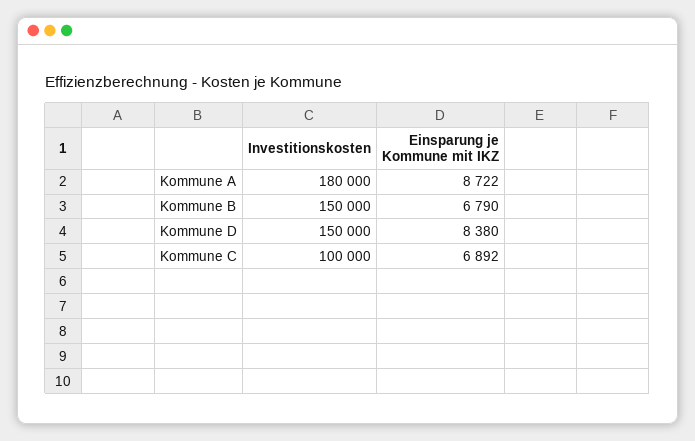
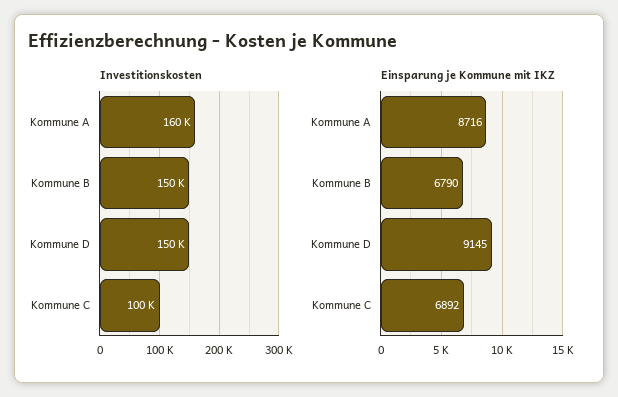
  {
    "Investitionskosten": {
-     "Kommune A": 180000,
+     "Kommune A": 160000,
      "Kommune B": 150000,
      "Kommune D": 150000,
      "Kommune C": 100000
    },
    "Einsparung je Kommune mit IKZ": {
-     "Kommune A": 8722,
+     "Kommune A": 8716,
      "Kommune B": 6790,
-     "Kommune D": 8380,
+     "Kommune D": 9145,
      "Kommune C": 6892
    }
  }

